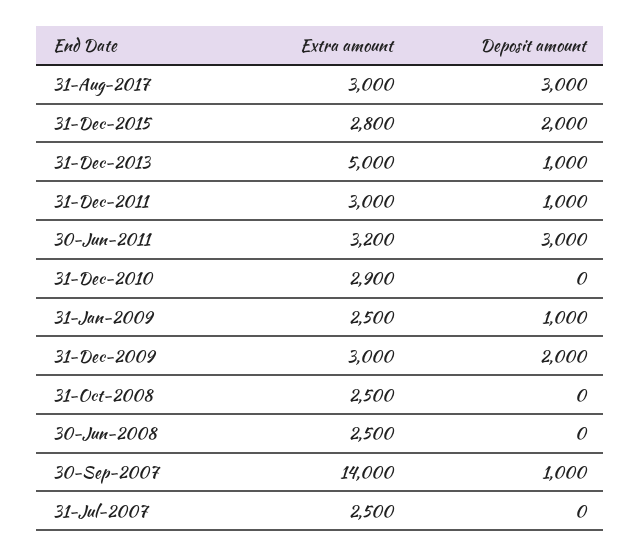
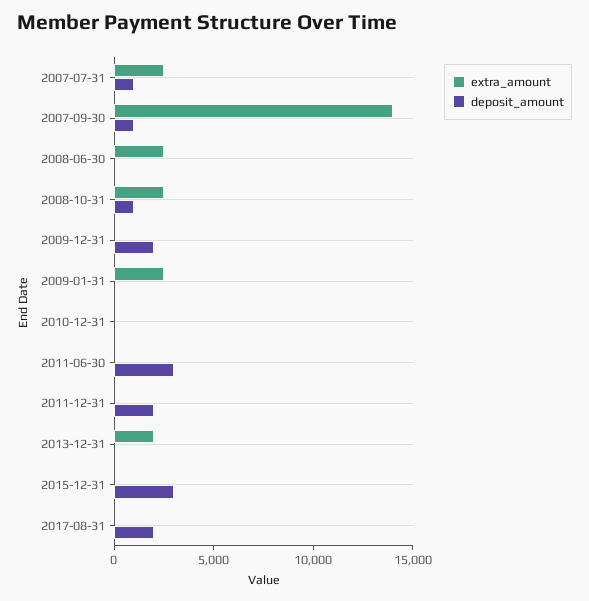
  {
    "Extra amount": {
-     "31-Aug-2017": 3000,
+     "31-Aug-2017": 0,
-     "31-Dec-2015": 2800,
+     "31-Dec-2015": 0,
-     "31-Dec-2013": 5000,
+     "31-Dec-2013": 2000,
-     "31-Dec-2011": 3000,
+     "31-Dec-2011": 0,
-     "30-Jun-2011": 3200,
+     "30-Jun-2011": 0,
-     "31-Dec-2010": 2900,
+     "31-Dec-2010": 0,
      "31-Jan-2009": 2500,
-     "31-Dec-2009": 3000,
+     "31-Dec-2009": 0,
      "31-Oct-2008": 2500,
      "30-Jun-2008": 2500,
      "30-Sep-2007": 14000,
      "31-Jul-2007": 2500
    },
    "Deposit amount": {
-     "31-Aug-2017": 3000,
+     "31-Aug-2017": 2000,
-     "31-Dec-2015": 2000,
+     "31-Dec-2015": 3000,
-     "31-Dec-2013": 1000,
+     "31-Dec-2013": 0,
-     "31-Dec-2011": 1000,
+     "31-Dec-2011": 2000,
      "30-Jun-2011": 3000,
      "31-Dec-2010": 0,
-     "31-Jan-2009": 1000,
+     "31-Jan-2009": 0,
      "31-Dec-2009": 2000,
-     "31-Oct-2008": 0,
+     "31-Oct-2008": 1000,
      "30-Jun-2008": 0,
      "30-Sep-2007": 1000,
-     "31-Jul-2007": 0
+     "31-Jul-2007": 1000
    }
  }

